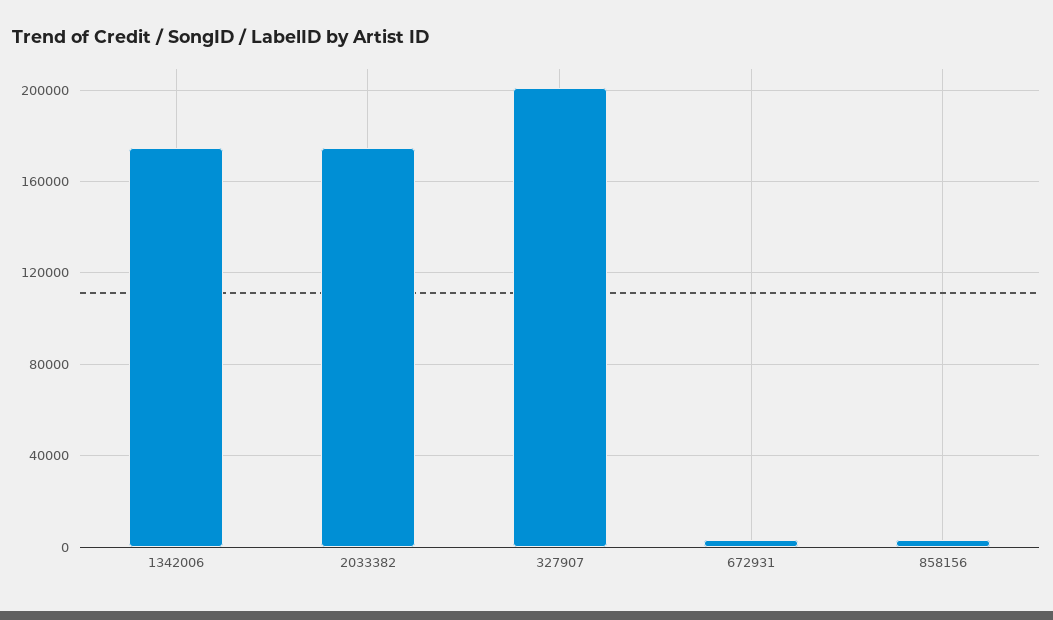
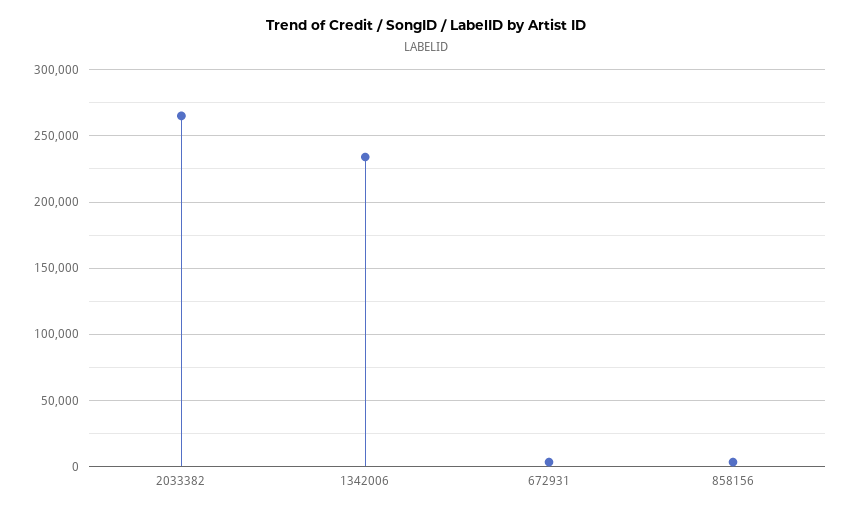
  {
-   "1342006": 175000,
+   "1342006": 235000,
-   "2033382": 175000,
+   "2033382": 265000,
-   "327907": 200000,
    "672931": 5000,
    "858156": 5000
  }

